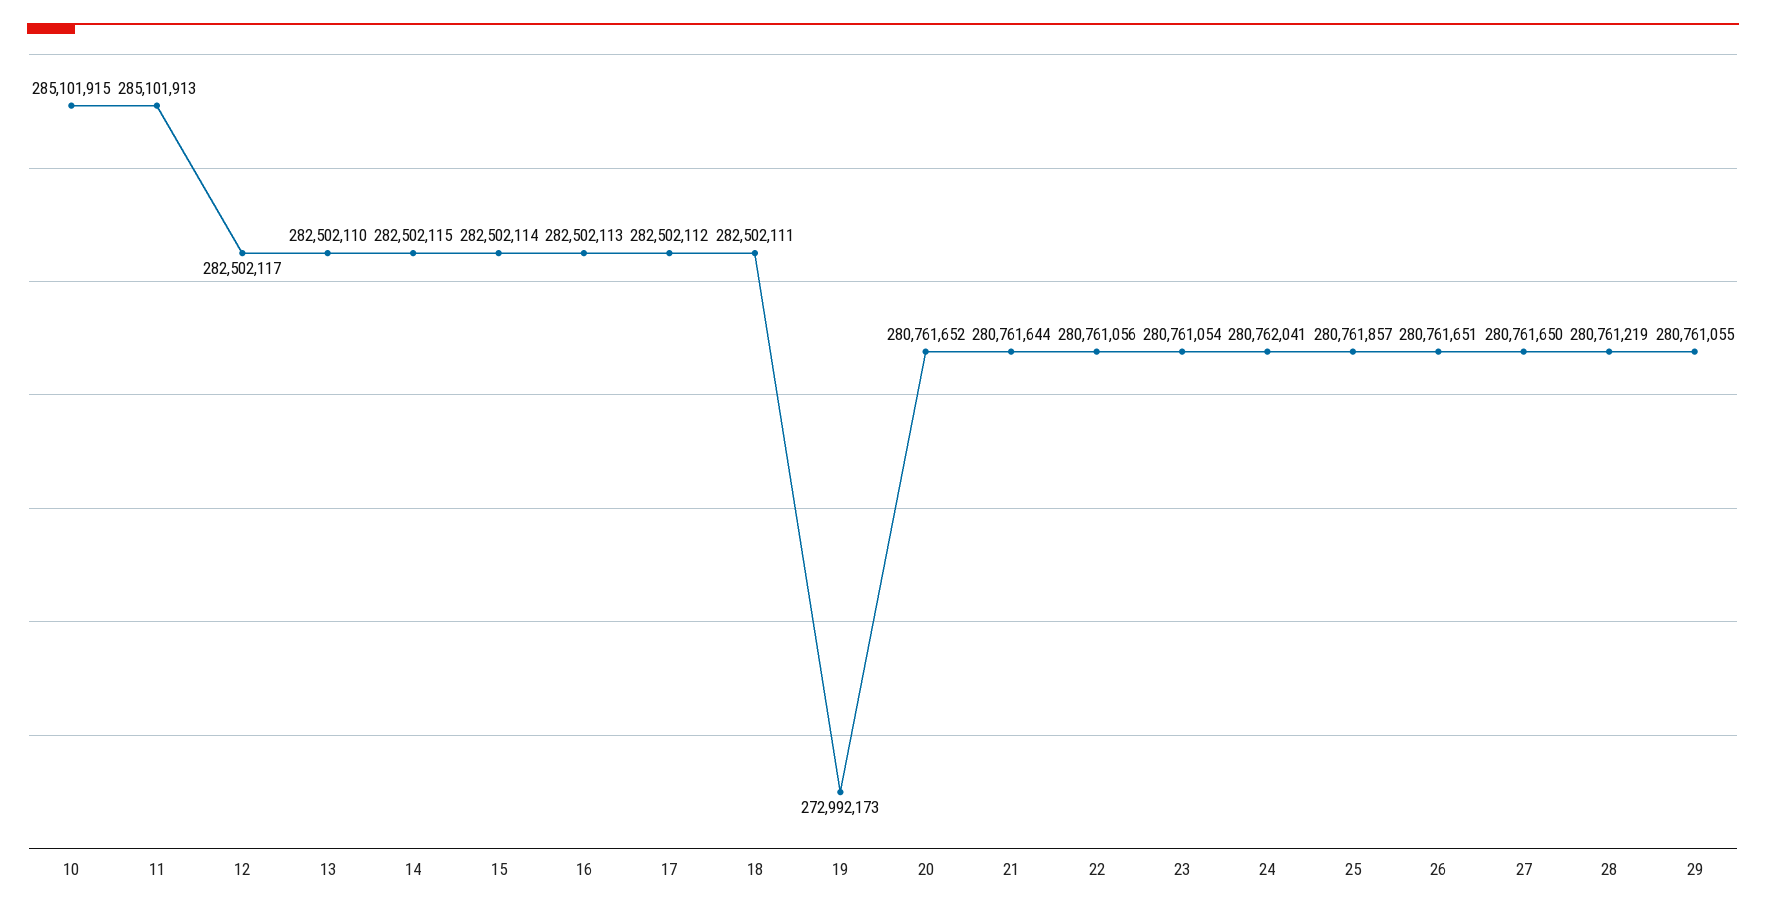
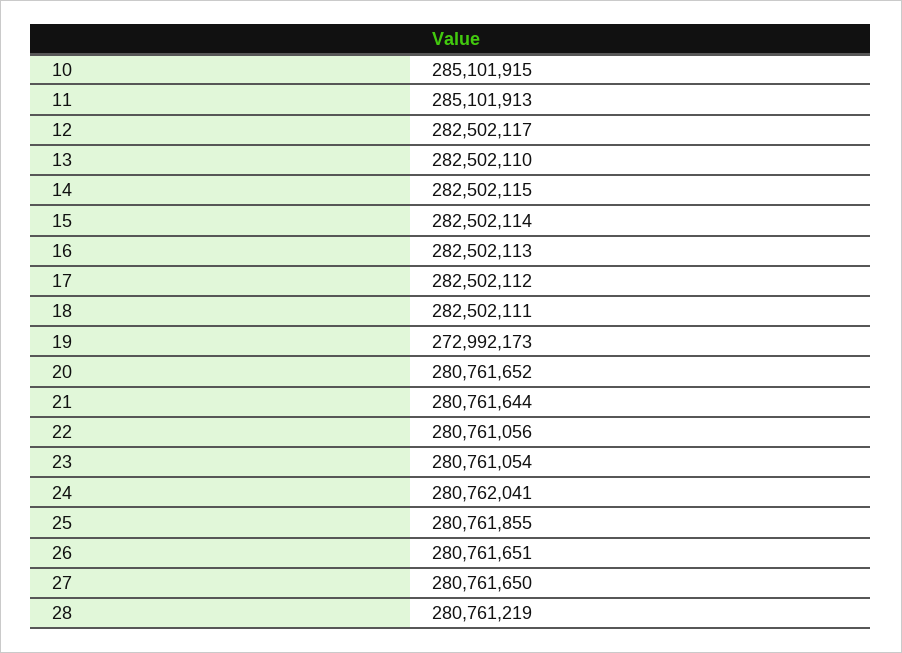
  {
    "10": 285101915,
    "11": 285101913,
    "12": 282502117,
    "13": 282502110,
    "14": 282502115,
    "15": 282502114,
    "16": 282502113,
    "17": 282502112,
    "18": 282502111,
    "19": 272992173,
    "20": 280761652,
    "21": 280761644,
    "22": 280761056,
    "23": 280761054,
    "24": 280762041,
-   "25": 280761857,
+   "25": 280761855,
    "26": 280761651,
    "27": 280761650,
-   "28": 280761219,
+   "28": 280761219
-   "29": 280761055
  }

